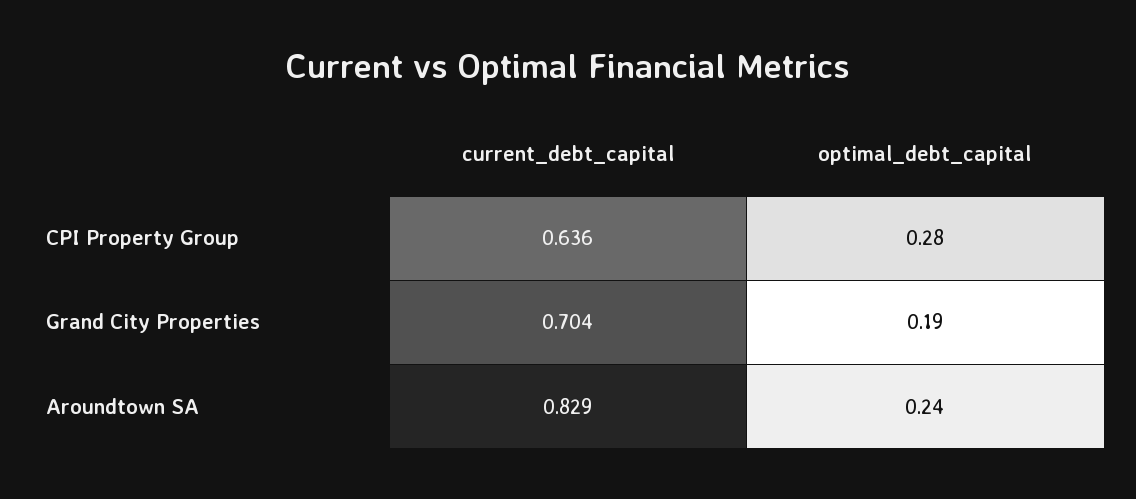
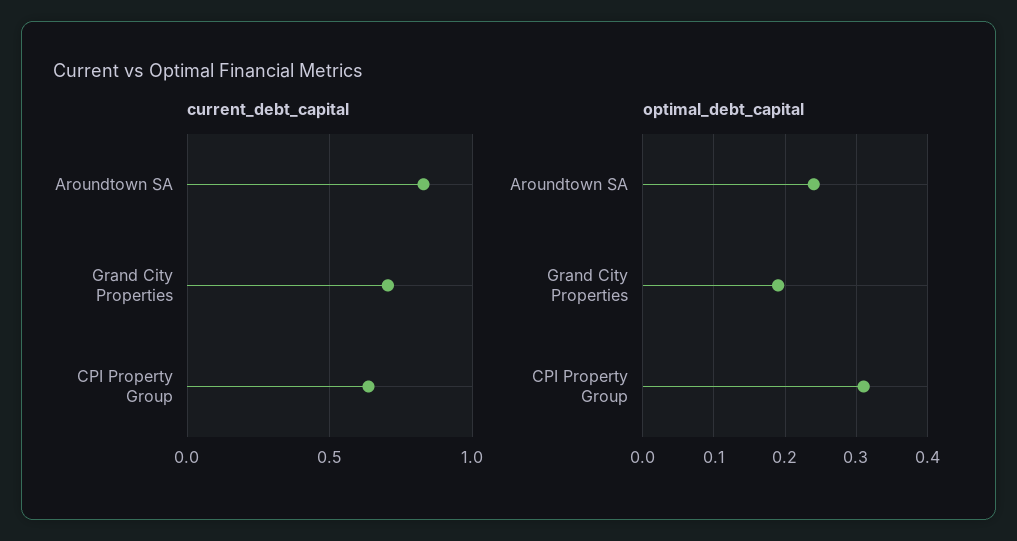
  {
    "current_debt_capital": {
      "CPI Property Group": 0.636,
      "Grand City Properties": 0.704,
      "Aroundtown SA": 0.829
    },
    "optimal_debt_capital": {
-     "CPI Property Group": 0.28,
+     "CPI Property Group": 0.31,
      "Grand City Properties": 0.19,
      "Aroundtown SA": 0.24
    }
  }

